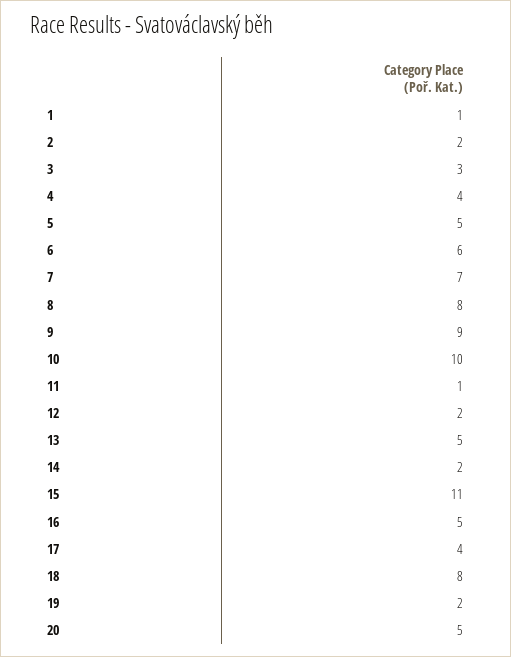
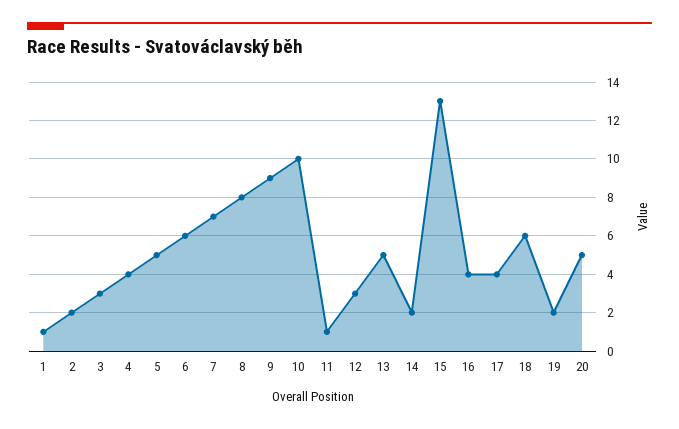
  {
    "1": 1,
    "2": 2,
    "3": 3,
    "4": 4,
    "5": 5,
    "6": 6,
    "7": 7,
    "8": 8,
    "9": 9,
    "10": 10,
    "11": 1,
-   "12": 2,
+   "12": 3,
    "13": 5,
    "14": 2,
-   "15": 11,
+   "15": 13,
-   "16": 5,
+   "16": 4,
    "17": 4,
-   "18": 8,
+   "18": 6,
    "19": 2,
    "20": 5
  }

